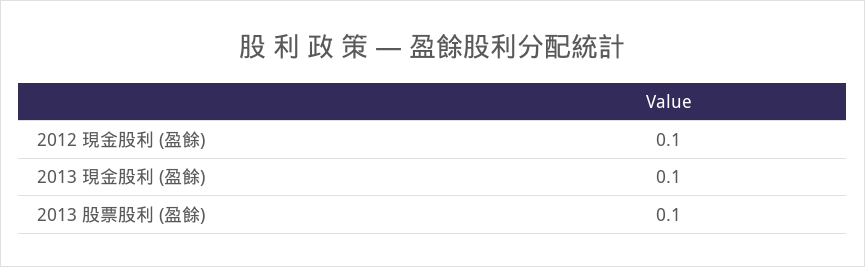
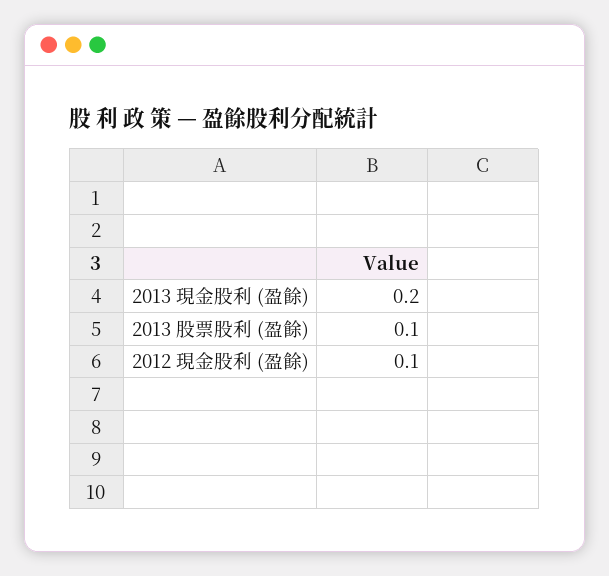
  {
    "2012 現金股利 (盈餘)": 0.1,
-   "2013 現金股利 (盈餘)": 0.1,
+   "2013 現金股利 (盈餘)": 0.2,
    "2013 股票股利 (盈餘)": 0.1
  }

